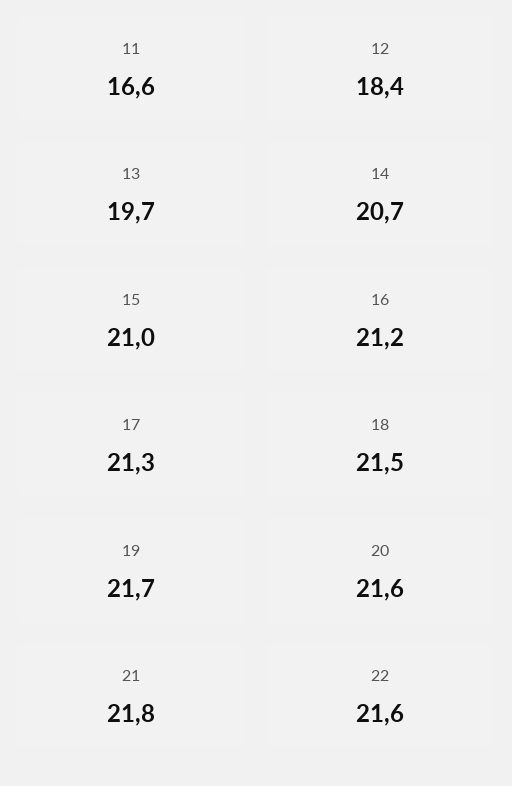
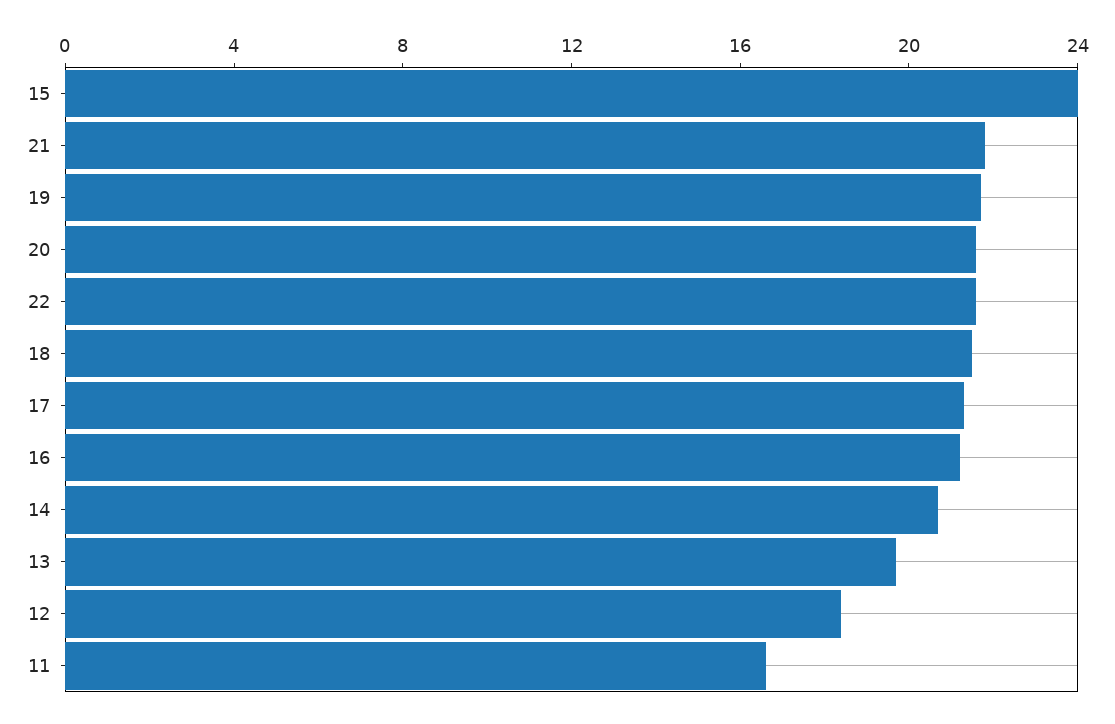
  {
    "11": 16.6,
    "12": 18.4,
    "13": 19.7,
    "14": 20.7,
-   "15": 21,
+   "15": 24,
    "16": 21.2,
    "17": 21.3,
    "18": 21.5,
    "19": 21.7,
    "20": 21.6,
    "21": 21.8,
    "22": 21.6
  }

